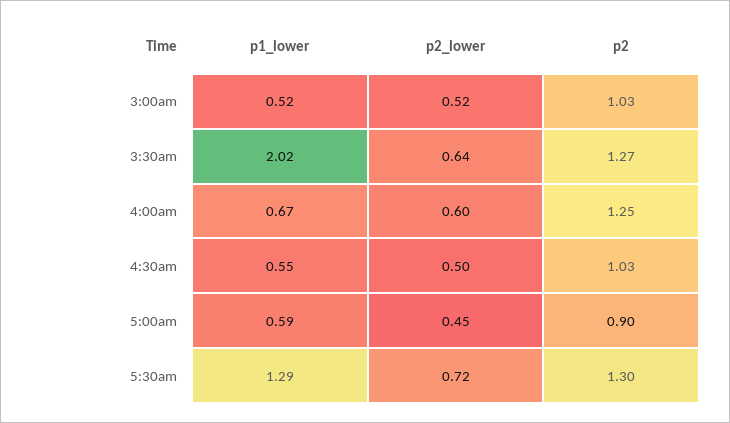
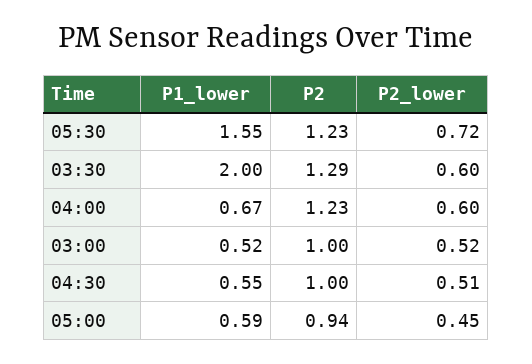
  {
    "p1_lower": {
      "3:00am": 0.52,
-     "3:30am": 2.02,
+     "3:30am": 2,
      "4:00am": 0.67,
      "4:30am": 0.55,
      "5:00am": 0.59,
-     "5:30am": 1.29
+     "5:30am": 1.55
    },
    "p2_lower": {
      "3:00am": 0.52,
-     "3:30am": 0.64,
+     "3:30am": 0.6,
      "4:00am": 0.6,
-     "4:30am": 0.5,
+     "4:30am": 0.51,
      "5:00am": 0.45,
      "5:30am": 0.72
    },
    "p2": {
-     "3:00am": 1.03,
+     "3:00am": 1,
-     "3:30am": 1.27,
+     "3:30am": 1.29,
-     "4:00am": 1.25,
+     "4:00am": 1.23,
-     "4:30am": 1.03,
+     "4:30am": 1,
-     "5:00am": 0.9,
+     "5:00am": 0.94,
-     "5:30am": 1.3
+     "5:30am": 1.23
    }
  }

